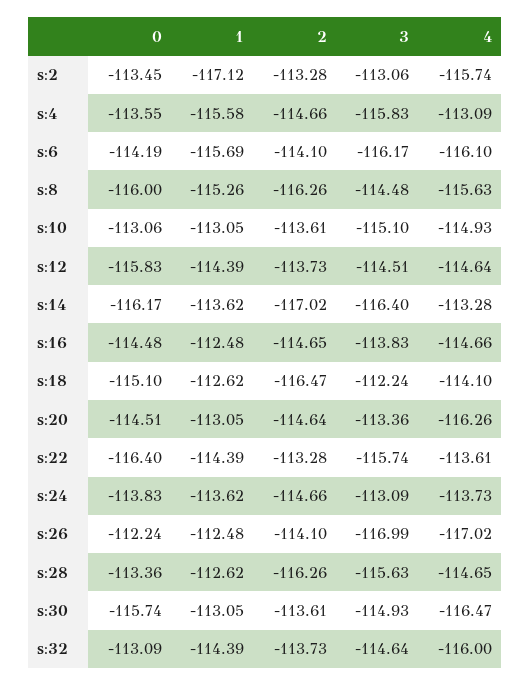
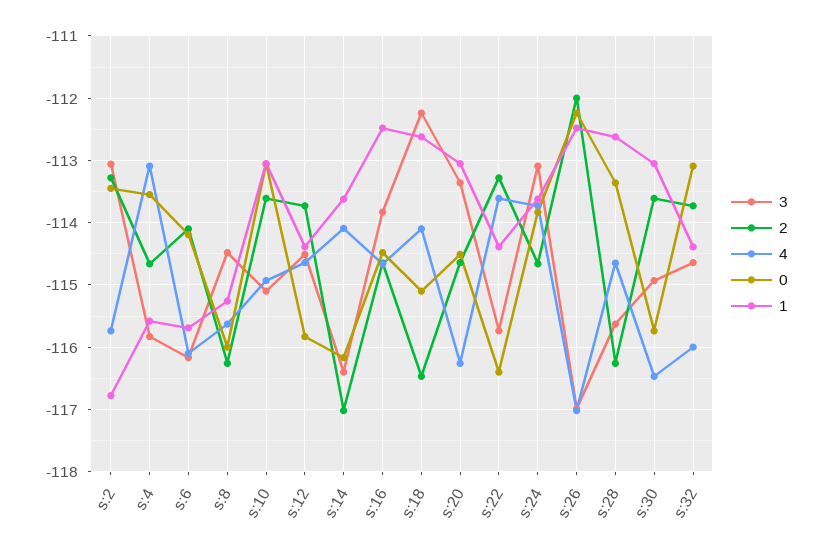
  {
    "0": {
      "s:2": -113.45,
      "s:4": -113.55,
      "s:6": -114.19,
      "s:8": -116,
      "s:10": -113.06,
      "s:12": -115.83,
      "s:14": -116.17,
      "s:16": -114.48,
      "s:18": -115.1,
      "s:20": -114.51,
      "s:22": -116.4,
      "s:24": -113.83,
      "s:26": -112.24,
      "s:28": -113.36,
      "s:30": -115.74,
      "s:32": -113.09
    },
    "1": {
-     "s:2": -117.12,
+     "s:2": -116.8,
      "s:4": -115.58,
      "s:6": -115.69,
      "s:8": -115.26,
      "s:10": -113.05,
      "s:12": -114.39,
      "s:14": -113.62,
      "s:16": -112.48,
      "s:18": -112.62,
      "s:20": -113.05,
      "s:22": -114.39,
      "s:24": -113.62,
      "s:26": -112.48,
      "s:28": -112.62,
      "s:30": -113.05,
      "s:32": -114.39
    },
    "2": {
      "s:2": -113.28,
      "s:4": -114.66,
      "s:6": -114.1,
      "s:8": -116.26,
      "s:10": -113.61,
      "s:12": -113.73,
      "s:14": -117.02,
      "s:16": -114.65,
      "s:18": -116.47,
      "s:20": -114.64,
      "s:22": -113.28,
      "s:24": -114.66,
-     "s:26": -114.1,
+     "s:26": -112,
      "s:28": -116.26,
      "s:30": -113.61,
      "s:32": -113.73
    },
    "3": {
      "s:2": -113.06,
      "s:4": -115.83,
      "s:6": -116.17,
      "s:8": -114.48,
      "s:10": -115.1,
      "s:12": -114.51,
      "s:14": -116.4,
      "s:16": -113.83,
      "s:18": -112.24,
      "s:20": -113.36,
      "s:22": -115.74,
      "s:24": -113.09,
      "s:26": -116.99,
      "s:28": -115.63,
      "s:30": -114.93,
      "s:32": -114.64
    },
    "4": {
      "s:2": -115.74,
      "s:4": -113.09,
      "s:6": -116.1,
      "s:8": -115.63,
      "s:10": -114.93,
      "s:12": -114.64,
-     "s:14": -113.28,
+     "s:14": -114.1,
      "s:16": -114.66,
      "s:18": -114.1,
      "s:20": -116.26,
      "s:22": -113.61,
      "s:24": -113.73,
      "s:26": -117.02,
      "s:28": -114.65,
      "s:30": -116.47,
      "s:32": -116
    }
  }

